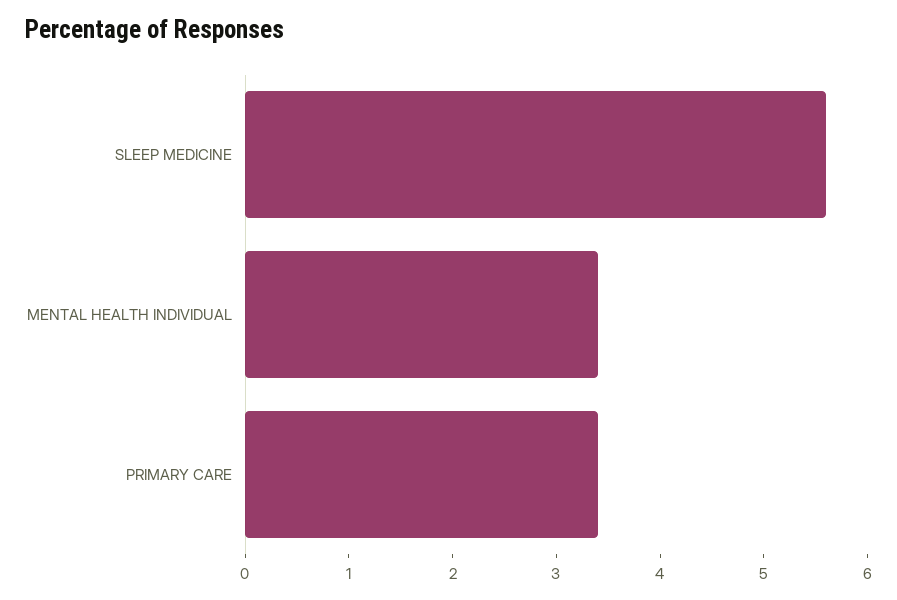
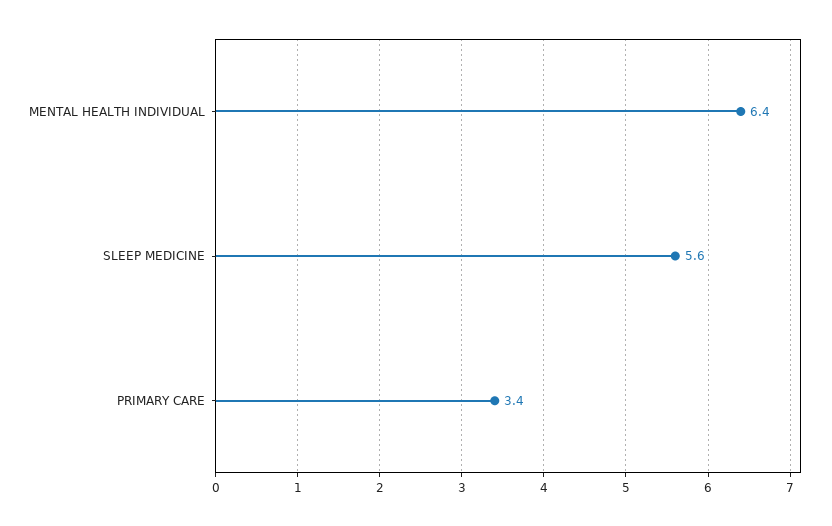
  {
    "SLEEP MEDICINE": 5.6,
-   "MENTAL HEALTH INDIVIDUAL": 3.4,
+   "MENTAL HEALTH INDIVIDUAL": 6.4,
    "PRIMARY CARE": 3.4
  }

